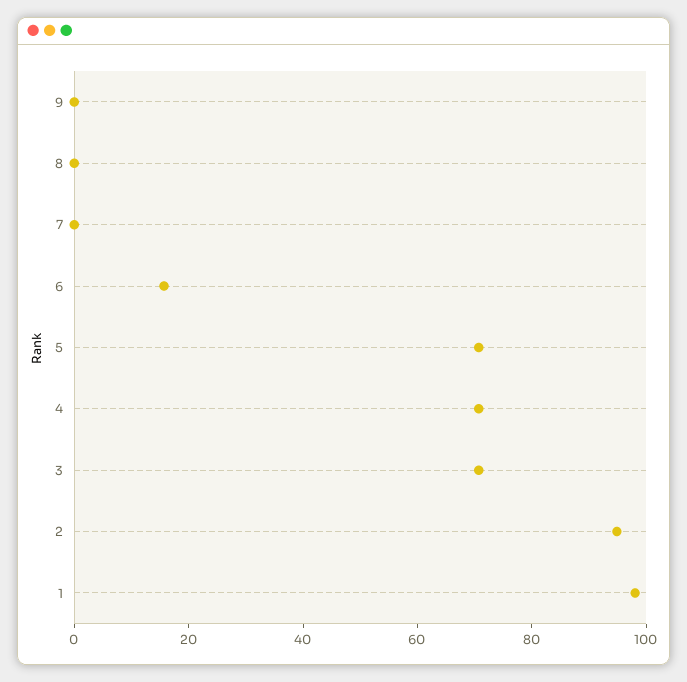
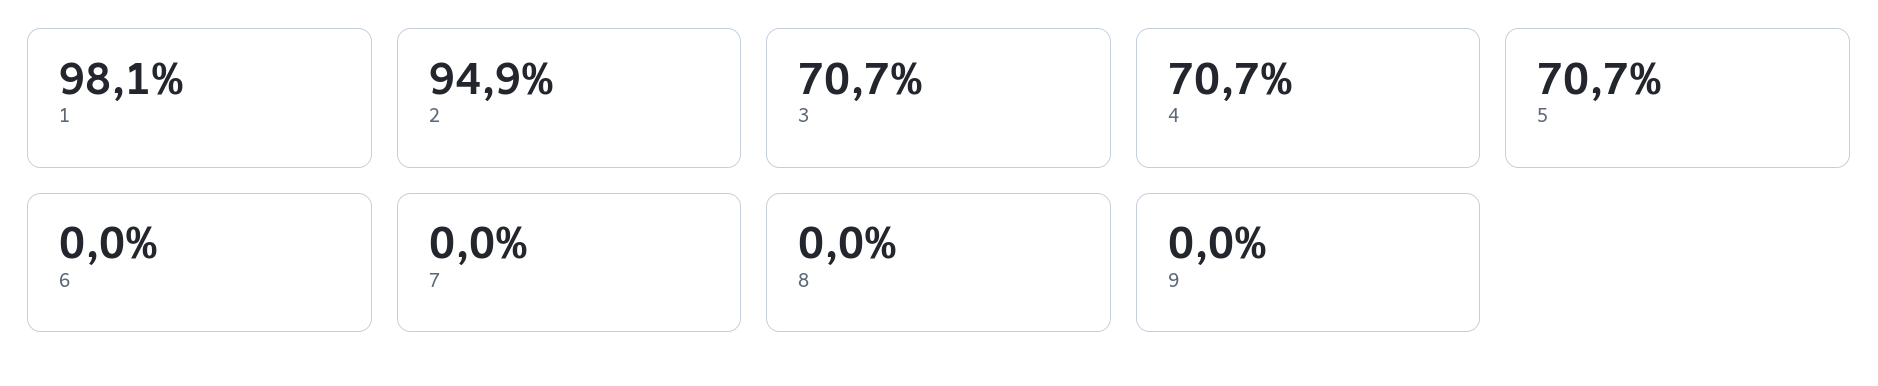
  {
    "9": 0,
    "8": 0,
    "7": 0,
-   "6": 15,
+   "6": 0,
    "5": 70.7,
    "4": 70.7,
    "3": 70.7,
    "2": 94.9,
    "1": 98.1
  }

